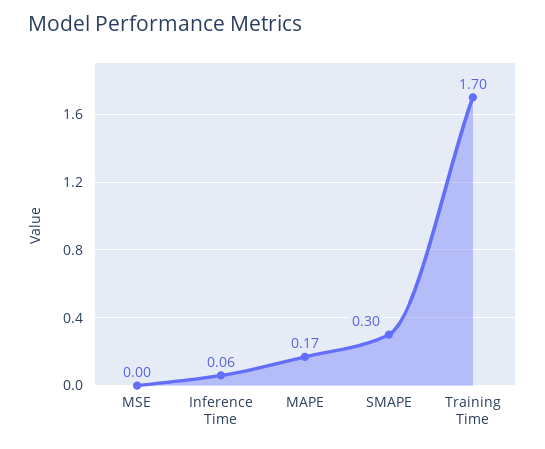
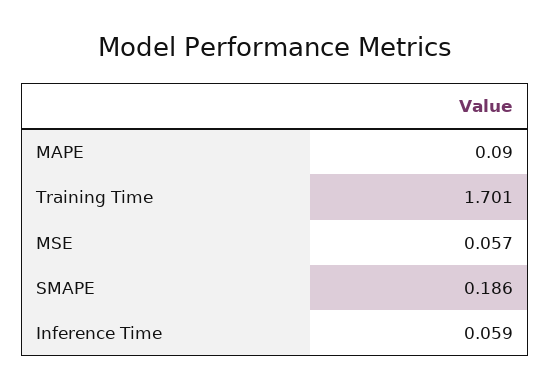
  {
-   "MSE": 0,
+   "MSE": 0.057,
    "Inference Time": 0.059,
-   "MAPE": 0.17,
+   "MAPE": 0.09,
-   "SMAPE": 0.3,
+   "SMAPE": 0.186,
    "Training Time": 1.701
  }

